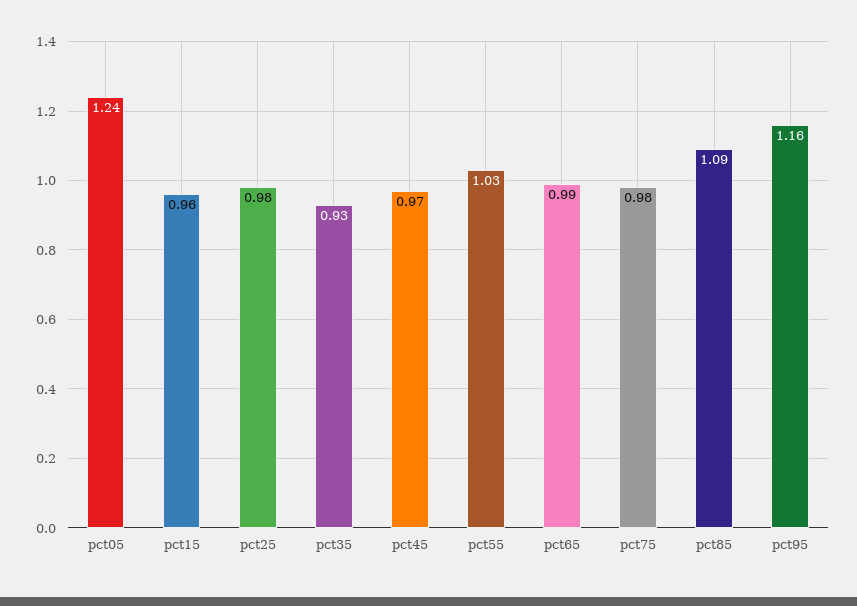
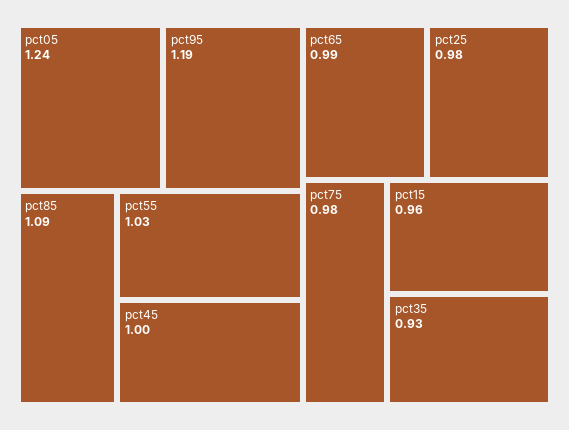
  {
    "pct05": 1.24,
    "pct15": 0.96,
    "pct25": 0.98,
    "pct35": 0.93,
-   "pct45": 0.97,
+   "pct45": 1,
    "pct55": 1.03,
    "pct65": 0.99,
    "pct75": 0.98,
    "pct85": 1.09,
-   "pct95": 1.16
+   "pct95": 1.19
  }

